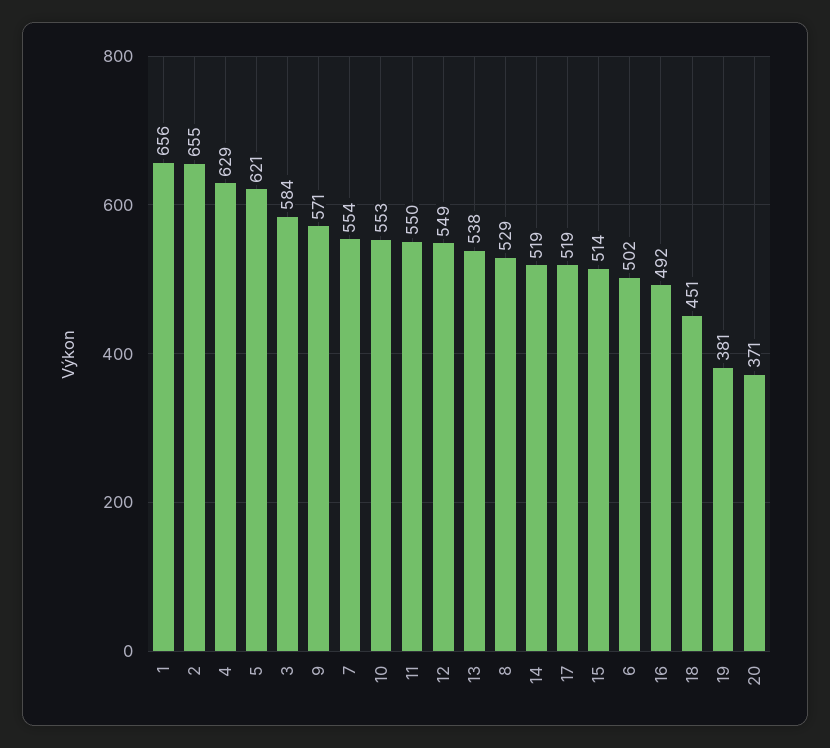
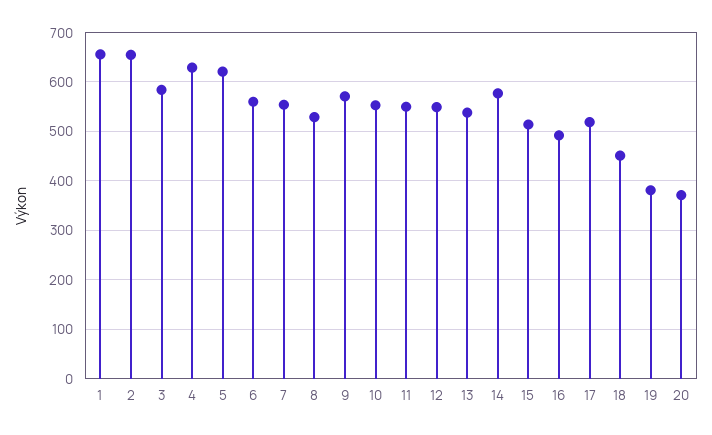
  {
    "1": 656,
    "2": 655,
    "4": 629,
    "5": 621,
    "3": 584,
    "9": 571,
    "7": 554,
    "10": 553,
    "11": 550,
    "12": 549,
    "13": 538,
    "8": 529,
-   "14": 519,
+   "14": 580,
    "17": 519,
    "15": 514,
-   "6": 502,
+   "6": 560,
    "16": 492,
    "18": 451,
    "19": 381,
    "20": 371
  }

